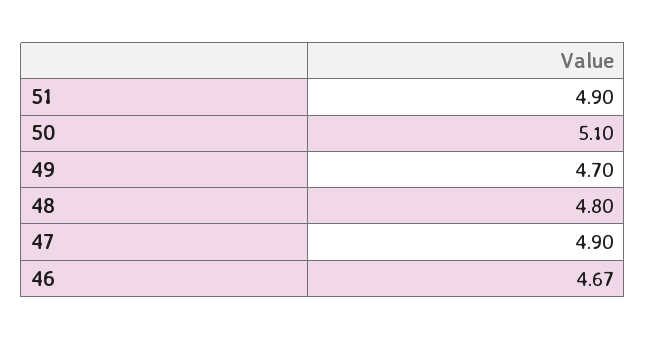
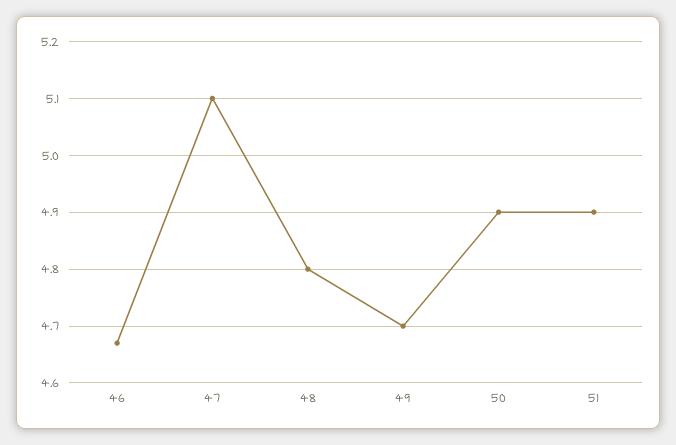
  {
    "51": 4.9,
-   "50": 5.1,
+   "50": 4.9,
    "49": 4.7,
    "48": 4.8,
-   "47": 4.9,
+   "47": 5.1,
    "46": 4.67
  }

